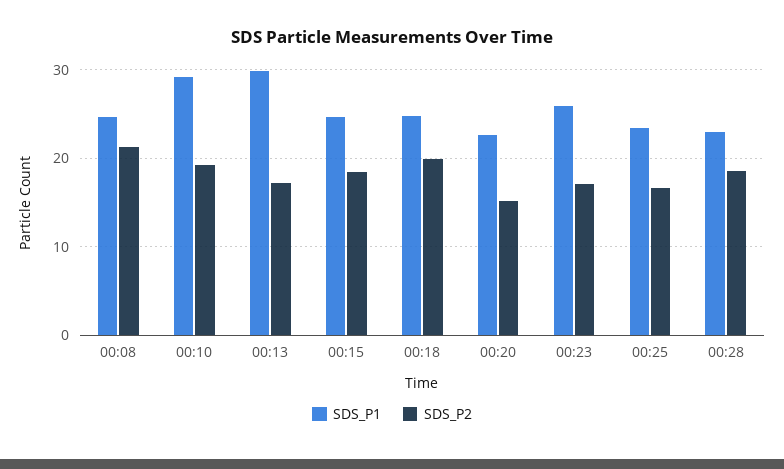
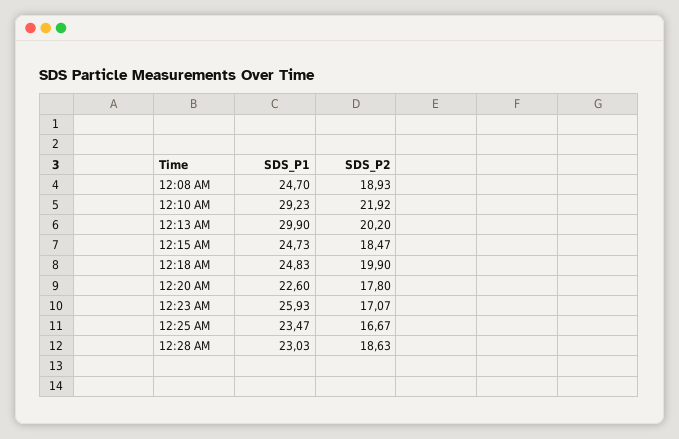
  {
    "SDS_P1": {
      "00:08": 24.7,
      "00:10": 29.23,
      "00:13": 29.9,
      "00:15": 24.73,
      "00:18": 24.83,
      "00:20": 22.6,
      "00:23": 25.93,
      "00:25": 23.47,
      "00:28": 23.03
    },
    "SDS_P2": {
-     "00:08": 21,
+     "00:08": 18.93,
-     "00:10": 19,
+     "00:10": 21.92,
-     "00:13": 17,
+     "00:13": 20.2,
      "00:15": 18.47,
      "00:18": 19.9,
-     "00:20": 15,
+     "00:20": 17.8,
      "00:23": 17.07,
      "00:25": 16.67,
      "00:28": 18.63
    }
  }

